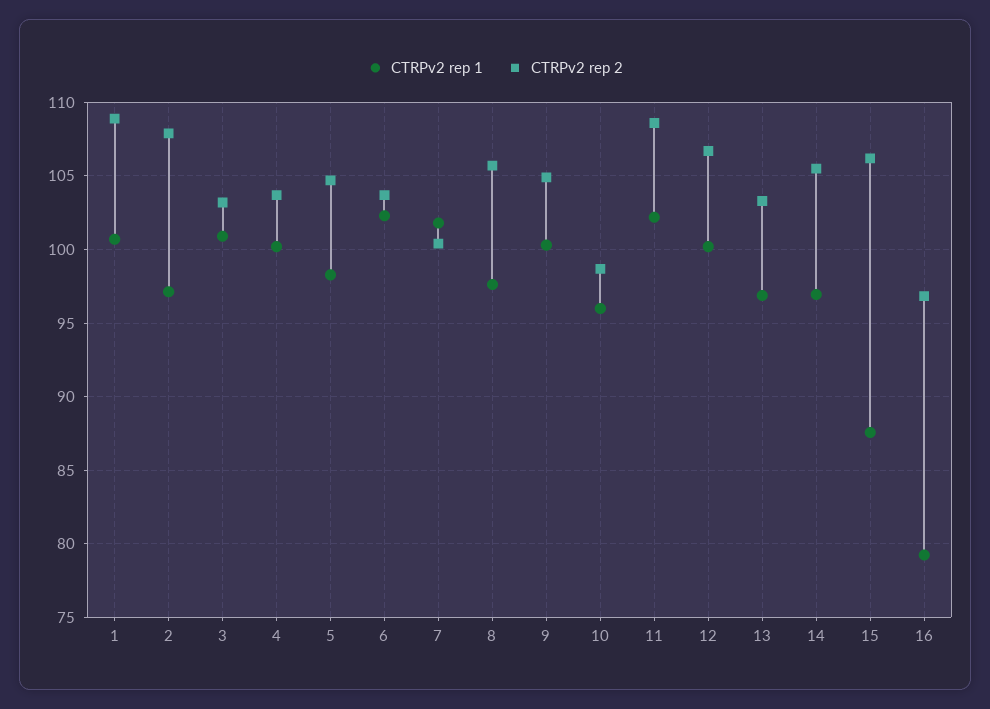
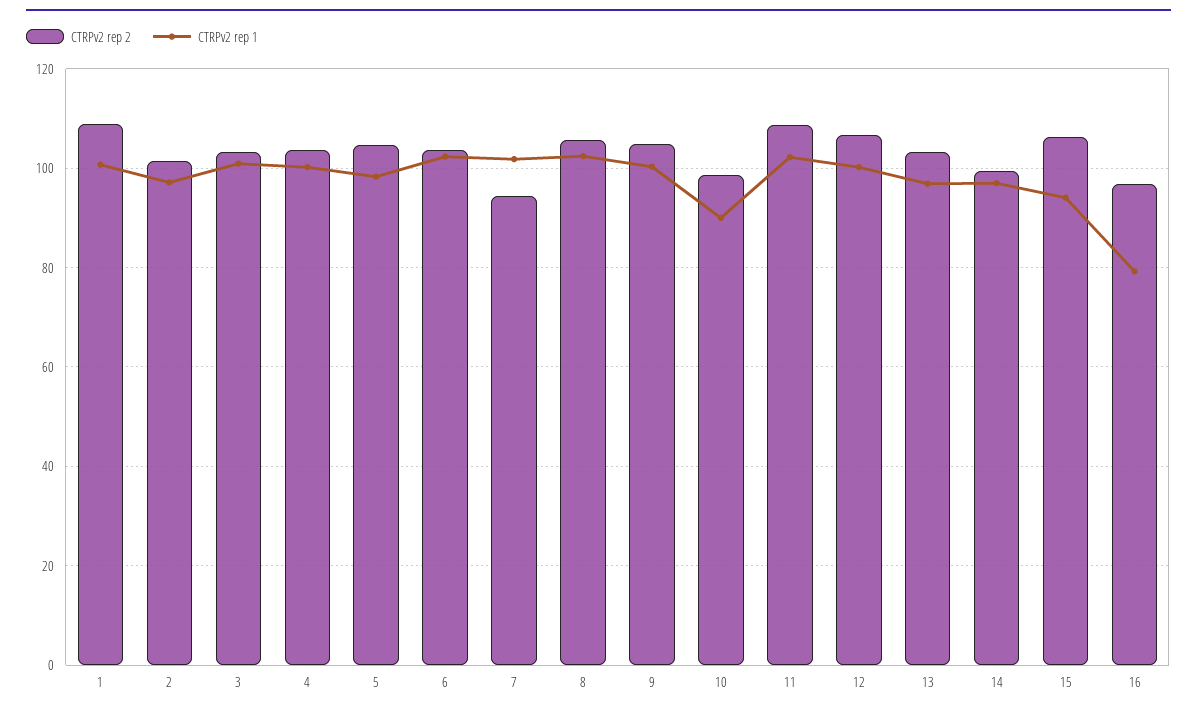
  {
    "CTRPv2 rep 1": {
      "1": 100.5,
      "2": 97,
      "3": 101,
      "4": 100,
      "5": 98.5,
      "6": 102.5,
      "7": 102,
-     "8": 97.5,
+     "8": 102,
      "9": 100.5,
-     "10": 96,
+     "10": 90,
      "11": 102,
      "12": 100,
      "13": 97,
      "14": 97,
-     "15": 87.5,
+     "15": 94,
      "16": 79
    },
    "CTRPv2 rep 2": {
      "1": 109,
-     "2": 108,
+     "2": 102,
      "3": 103,
      "4": 103.5,
      "5": 104.5,
      "6": 103.5,
-     "7": 100.5,
+     "7": 94,
      "8": 105.5,
      "9": 105,
      "10": 98.5,
      "11": 108.5,
      "12": 106.5,
      "13": 103.5,
-     "14": 105.5,
+     "14": 100,
      "15": 106,
      "16": 97
    }
  }

